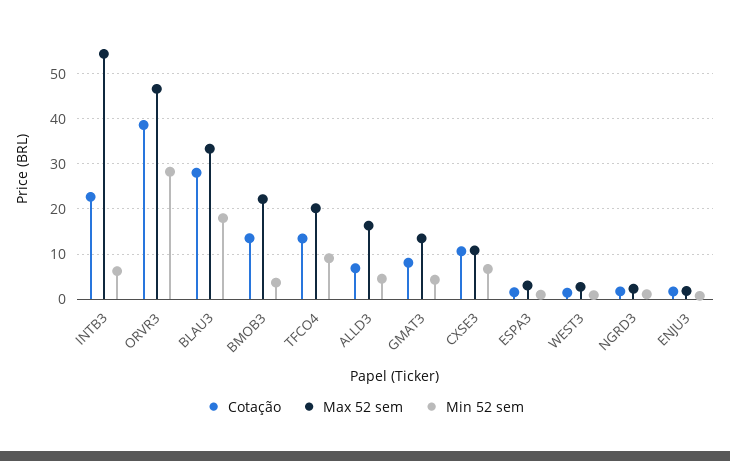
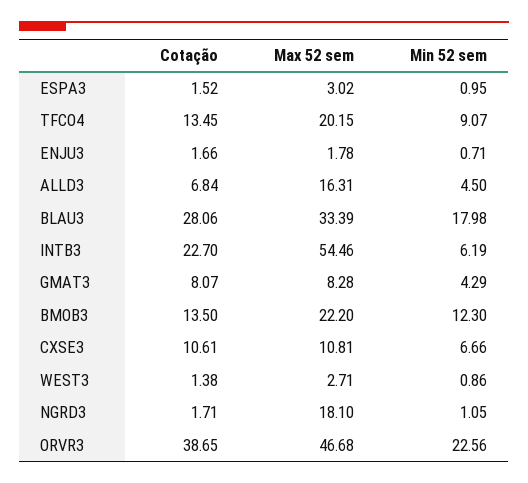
  {
    "Cotação": {
      "INTB3": 22.7,
      "ORVR3": 38.65,
      "BLAU3": 28.06,
      "BMOB3": 13.5,
      "TFCO4": 13.45,
      "ALLD3": 6.84,
      "GMAT3": 8.07,
      "CXSE3": 10.61,
      "ESPA3": 1.52,
      "WEST3": 1.38,
      "NGRD3": 1.71,
      "ENJU3": 1.66
    },
    "Max 52 sem": {
      "INTB3": 54.46,
      "ORVR3": 46.68,
      "BLAU3": 33.39,
      "BMOB3": 22.2,
      "TFCO4": 20.15,
      "ALLD3": 16.31,
-     "GMAT3": 14,
+     "GMAT3": 8.28,
      "CXSE3": 10.81,
      "ESPA3": 3.02,
      "WEST3": 2.71,
-     "NGRD3": 2,
+     "NGRD3": 18.1,
      "ENJU3": 1.78
    },
    "Min 52 sem": {
      "INTB3": 6.19,
-     "ORVR3": 28,
+     "ORVR3": 22.56,
      "BLAU3": 17.98,
-     "BMOB3": 4,
+     "BMOB3": 12.3,
      "TFCO4": 9.07,
      "ALLD3": 4.5,
      "GMAT3": 4.29,
      "CXSE3": 6.66,
      "ESPA3": 0.95,
      "WEST3": 0.86,
      "NGRD3": 1.05,
      "ENJU3": 0.71
    }
  }

